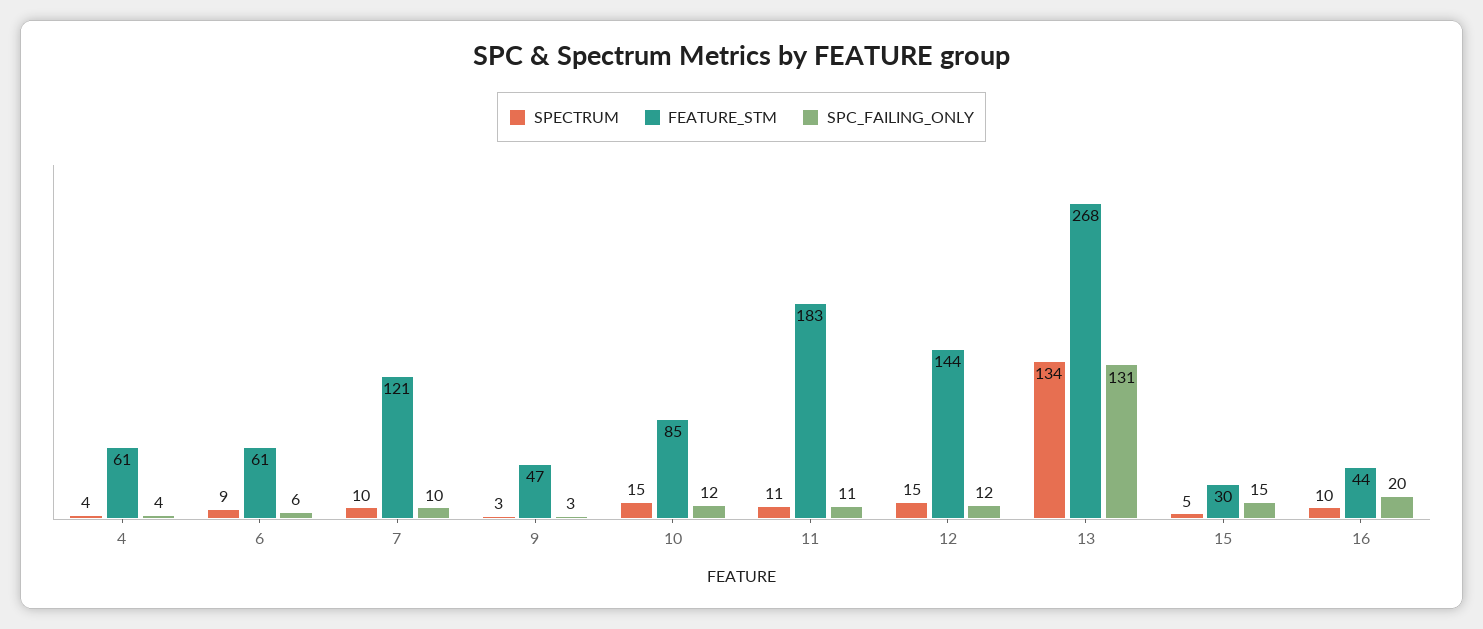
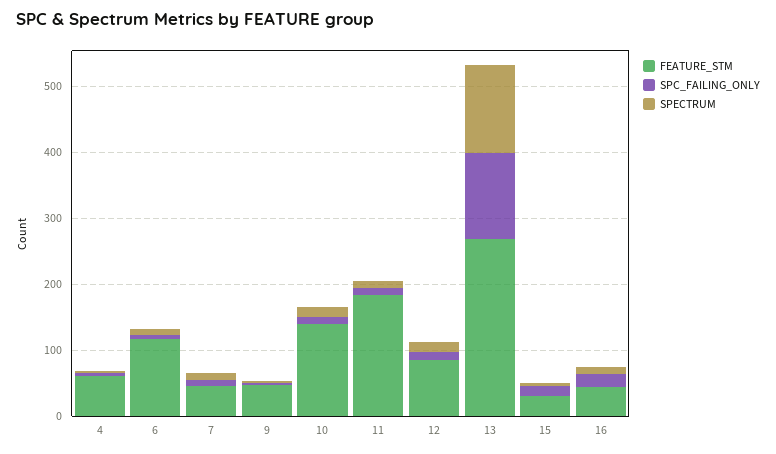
  {
    "SPECTRUM": {
      "4": 4,
      "6": 9,
      "7": 10,
      "9": 3,
      "10": 15,
      "11": 11,
      "12": 15,
      "13": 134,
      "15": 5,
      "16": 10
    },
    "FEATURE_STM": {
      "4": 61,
-     "6": 61,
+     "6": 120,
-     "7": 121,
+     "7": 40,
      "9": 47,
-     "10": 85,
+     "10": 140,
      "11": 183,
-     "12": 144,
+     "12": 80,
      "13": 268,
      "15": 30,
      "16": 44
    },
    "SPC_FAILING_ONLY": {
      "4": 4,
      "6": 6,
      "7": 10,
      "9": 3,
      "10": 12,
      "11": 11,
      "12": 12,
      "13": 131,
      "15": 15,
      "16": 20
    }
  }

